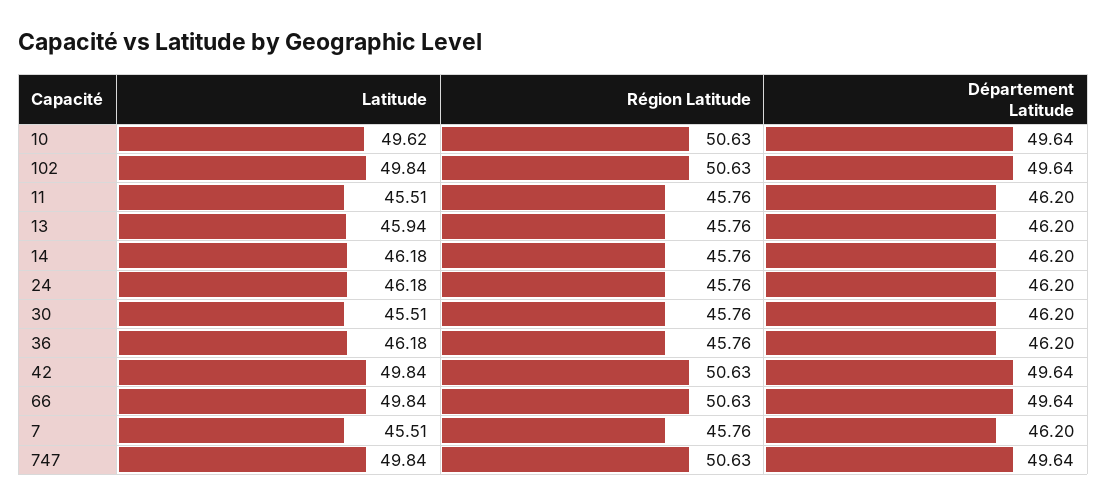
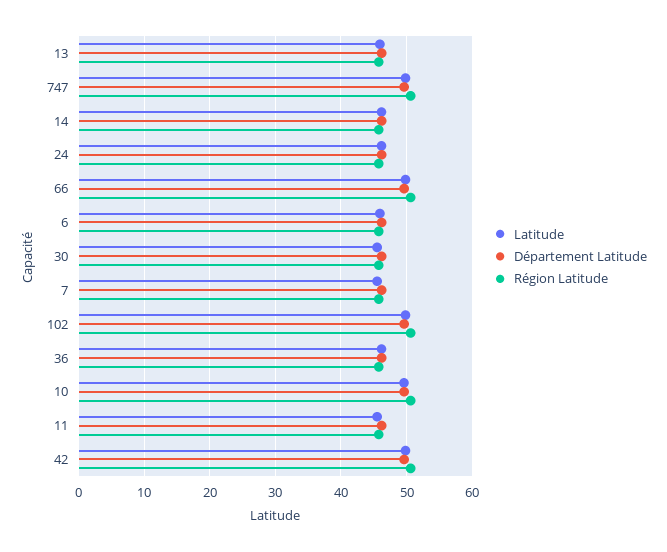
  {
    "Latitude": {
      "10": 49.62,
      "102": 49.84,
      "11": 45.51,
      "13": 45.94,
      "14": 46.18,
      "24": 46.18,
      "30": 45.51,
      "36": 46.18,
      "42": 49.84,
      "66": 49.84,
      "7": 45.51,
-     "747": 49.84
+     "747": 49.84,
+     "6": 46
    },
    "Région Latitude": {
      "10": 50.63,
      "102": 50.63,
      "11": 45.76,
      "13": 45.76,
      "14": 45.76,
      "24": 45.76,
      "30": 45.76,
      "36": 45.76,
      "42": 50.63,
      "66": 50.63,
      "7": 45.76,
-     "747": 50.63
+     "747": 50.63,
+     "6": 46
    },
    "Département Latitude": {
      "10": 49.64,
      "102": 49.64,
      "11": 46.2,
      "13": 46.2,
      "14": 46.2,
      "24": 46.2,
      "30": 46.2,
      "36": 46.2,
      "42": 49.64,
      "66": 49.64,
      "7": 46.2,
-     "747": 49.64
+     "747": 49.64,
+     "6": 46
    }
  }

